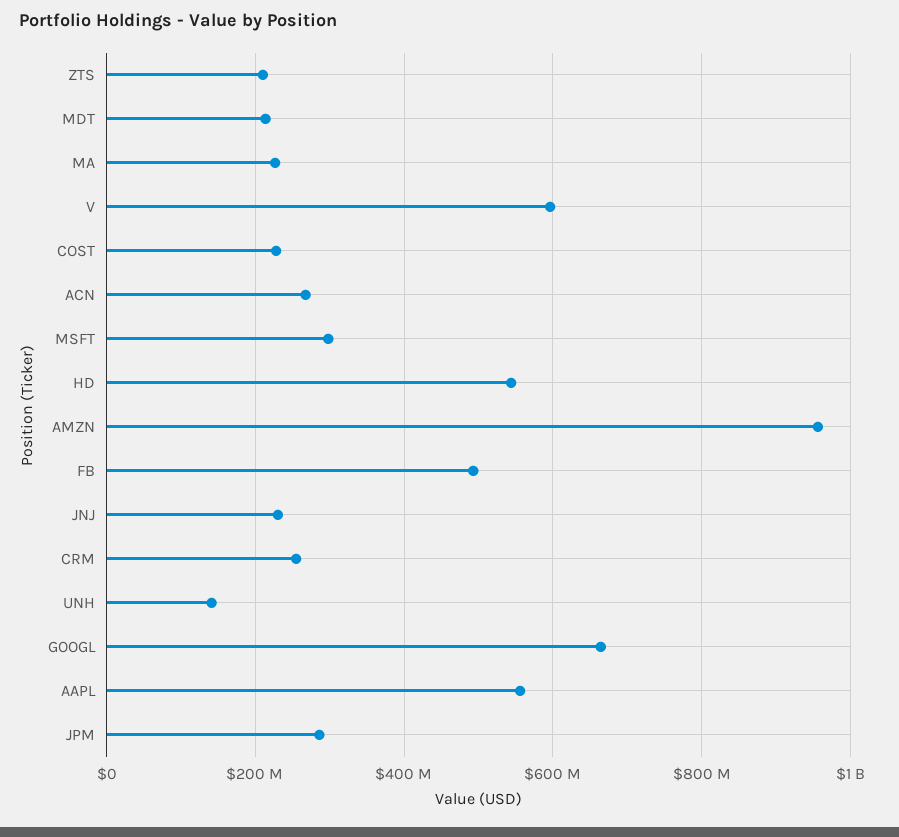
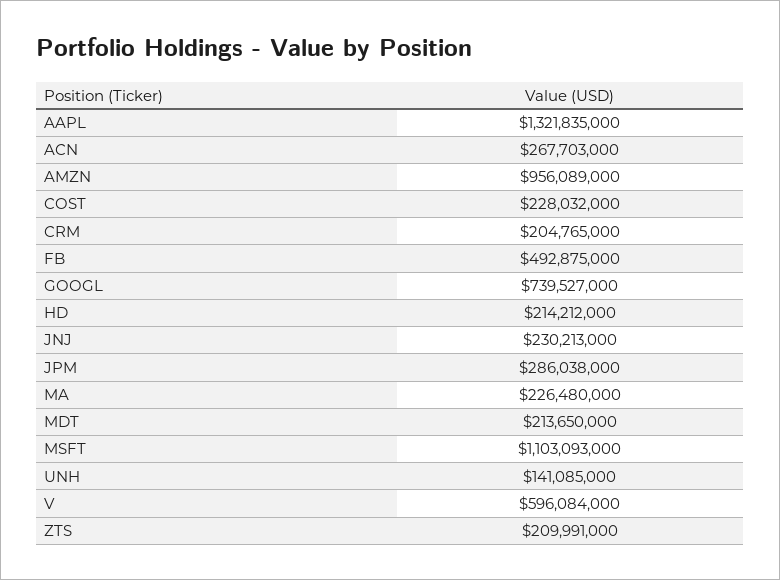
  {
    "ZTS": 209991000,
    "MDT": 213650000,
    "MA": 226480000,
    "V": 596084000,
    "COST": 228032000,
    "ACN": 267703000,
-   "MSFT": 300000000,
+   "MSFT": 1103093000,
-   "HD": 540000000,
+   "HD": 214212000,
    "AMZN": 956089000,
    "FB": 492875000,
    "JNJ": 230213000,
-   "CRM": 260000000,
+   "CRM": 204765000,
    "UNH": 141085000,
-   "GOOGL": 660000000,
+   "GOOGL": 739527000,
-   "AAPL": 560000000,
+   "AAPL": 1321835000,
    "JPM": 286038000
  }

